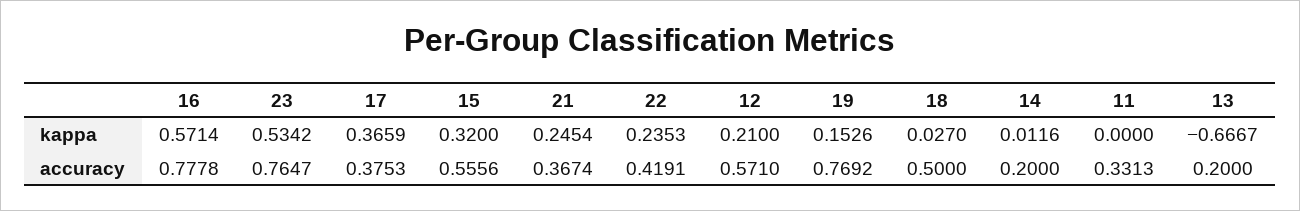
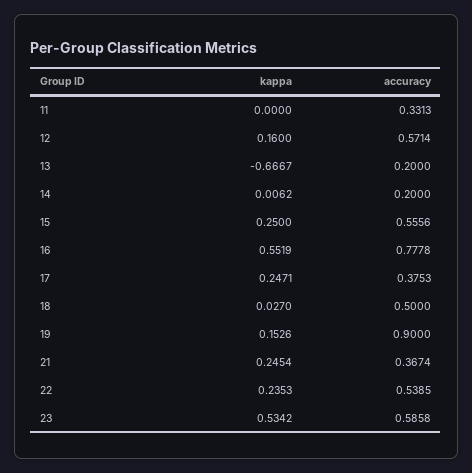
  {
    "16": {
-     "kappa": 0.5714,
+     "kappa": 0.5519,
      "accuracy": 0.7778
    },
    "23": {
      "kappa": 0.5342,
-     "accuracy": 0.7647
+     "accuracy": 0.5858
    },
    "17": {
-     "kappa": 0.3659,
+     "kappa": 0.2471,
      "accuracy": 0.3753
    },
    "15": {
-     "kappa": 0.32,
+     "kappa": 0.25,
      "accuracy": 0.5556
    },
    "21": {
      "kappa": 0.2454,
      "accuracy": 0.3674
    },
    "22": {
      "kappa": 0.2353,
-     "accuracy": 0.4191
+     "accuracy": 0.5385
    },
    "12": {
-     "kappa": 0.21,
+     "kappa": 0.16,
-     "accuracy": 0.571
+     "accuracy": 0.5714
    },
    "19": {
      "kappa": 0.1526,
-     "accuracy": 0.7692
+     "accuracy": 0.9
    },
    "18": {
      "kappa": 0.027,
      "accuracy": 0.5
    },
    "14": {
-     "kappa": 0.0116,
+     "kappa": 0.0062,
      "accuracy": 0.2
    },
    "11": {
      "kappa": 0,
      "accuracy": 0.3313
    },
    "13": {
      "kappa": -0.6667,
      "accuracy": 0.2
    }
  }

